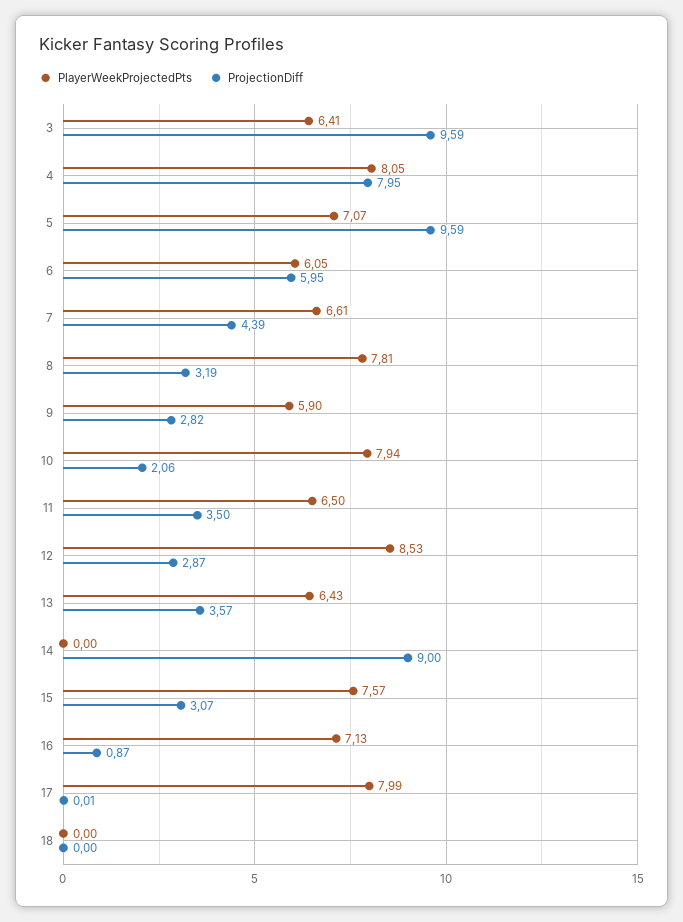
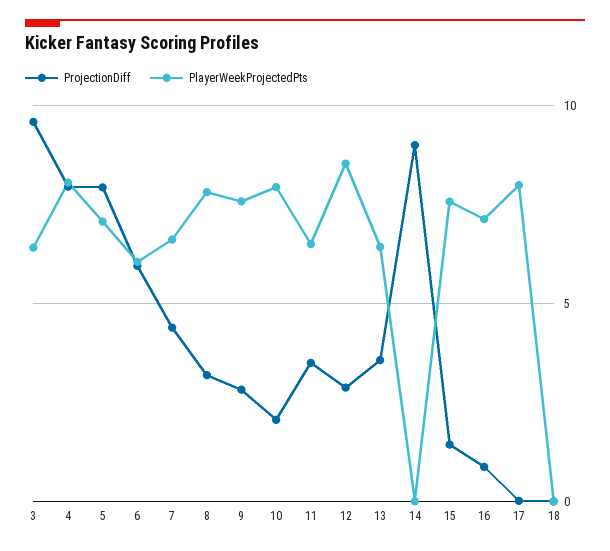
  {
    "PlayerWeekProjectedPts": {
      "3": 6.41,
      "4": 8.05,
      "5": 7.07,
      "6": 6.05,
      "7": 6.61,
      "8": 7.81,
-     "9": 5.9,
+     "9": 7.5,
      "10": 7.94,
      "11": 6.5,
      "12": 8.53,
      "13": 6.43,
      "14": 0,
      "15": 7.57,
      "16": 7.13,
      "17": 7.99,
      "18": 0
    },
    "ProjectionDiff": {
      "3": 9.59,
      "4": 7.95,
-     "5": 9.59,
+     "5": 8,
      "6": 5.95,
      "7": 4.39,
      "8": 3.19,
      "9": 2.82,
      "10": 2.06,
      "11": 3.5,
      "12": 2.87,
      "13": 3.57,
      "14": 9,
-     "15": 3.07,
+     "15": 1.5,
      "16": 0.87,
      "17": 0.01,
      "18": 0
    }
  }

